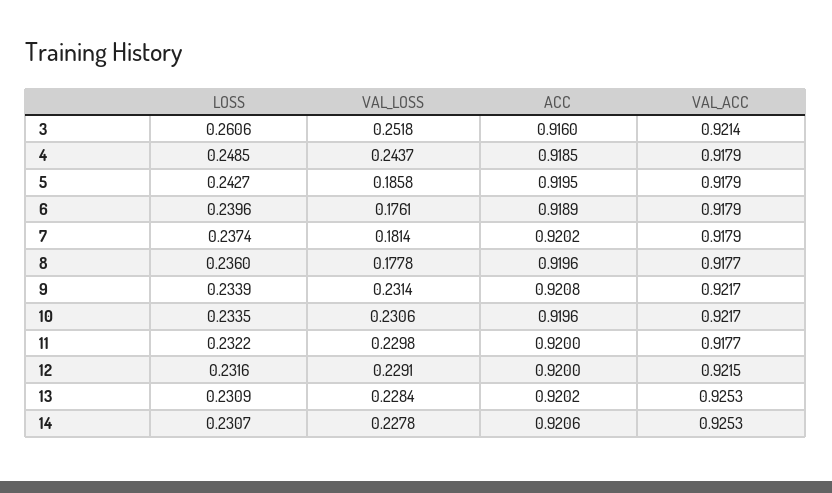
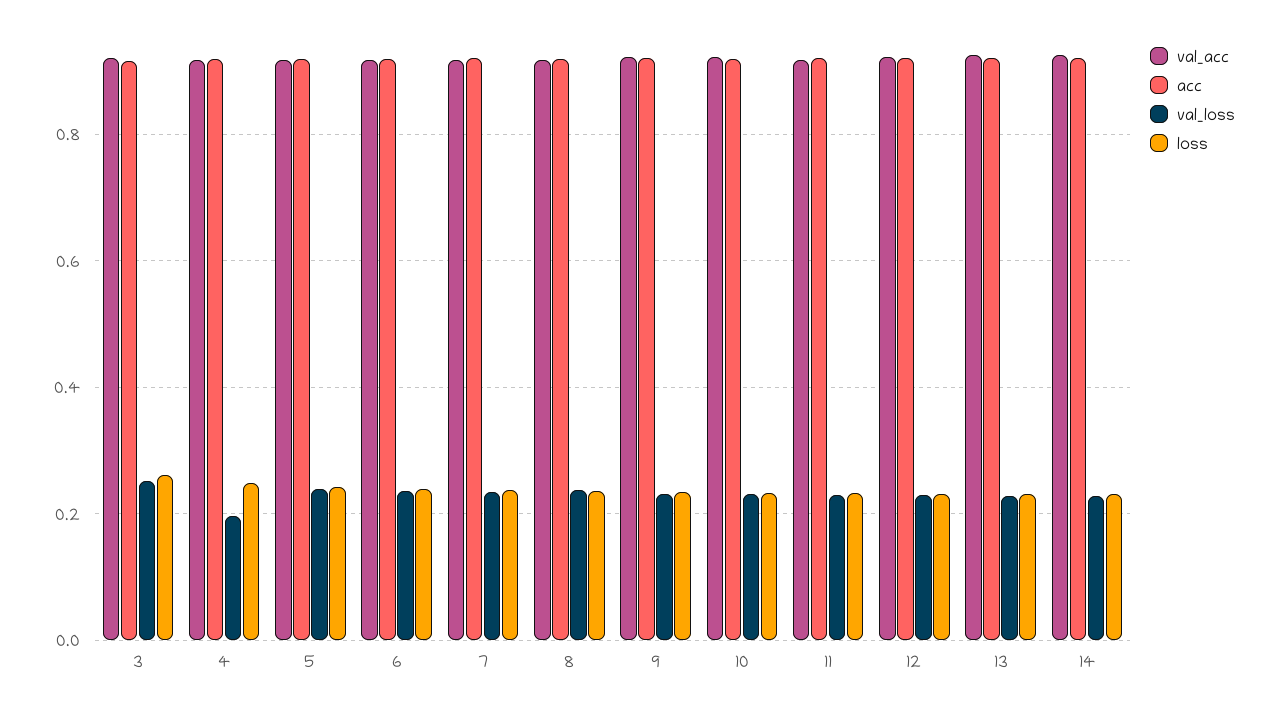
  {
    "LOSS": {
      "3": 0.2606,
      "4": 0.2485,
      "5": 0.2427,
      "6": 0.2396,
      "7": 0.2374,
      "8": 0.236,
      "9": 0.2339,
      "10": 0.2335,
      "11": 0.2322,
      "12": 0.2316,
      "13": 0.2309,
      "14": 0.2307
    },
    "VAL_LOSS": {
      "3": 0.2518,
-     "4": 0.2437,
+     "4": 0.2,
-     "5": 0.1858,
+     "5": 0.24,
-     "6": 0.1761,
+     "6": 0.24,
-     "7": 0.1814,
+     "7": 0.24,
-     "8": 0.1778,
+     "8": 0.24,
      "9": 0.2314,
      "10": 0.2306,
      "11": 0.2298,
      "12": 0.2291,
      "13": 0.2284,
      "14": 0.2278
    },
    "ACC": {
      "3": 0.916,
      "4": 0.9185,
      "5": 0.9195,
      "6": 0.9189,
      "7": 0.9202,
      "8": 0.9196,
      "9": 0.9208,
      "10": 0.9196,
      "11": 0.92,
      "12": 0.92,
      "13": 0.9202,
      "14": 0.9206
    },
    "VAL_ACC": {
      "3": 0.9214,
      "4": 0.9179,
      "5": 0.9179,
      "6": 0.9179,
      "7": 0.9179,
      "8": 0.9177,
      "9": 0.9217,
      "10": 0.9217,
      "11": 0.9177,
      "12": 0.9215,
      "13": 0.9253,
      "14": 0.9253
    }
  }

